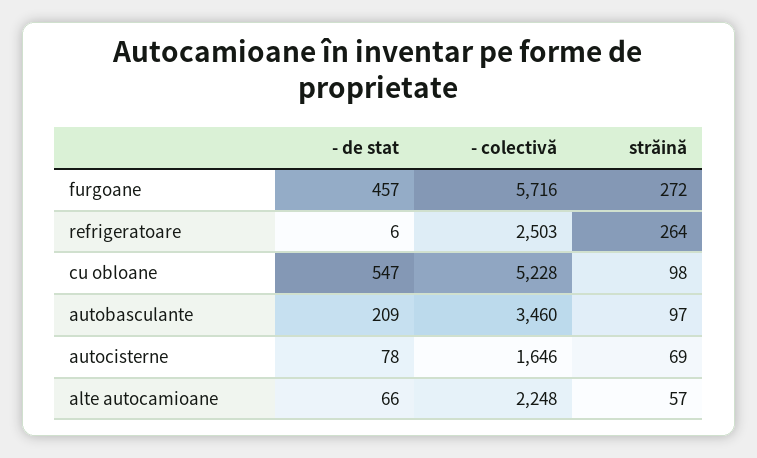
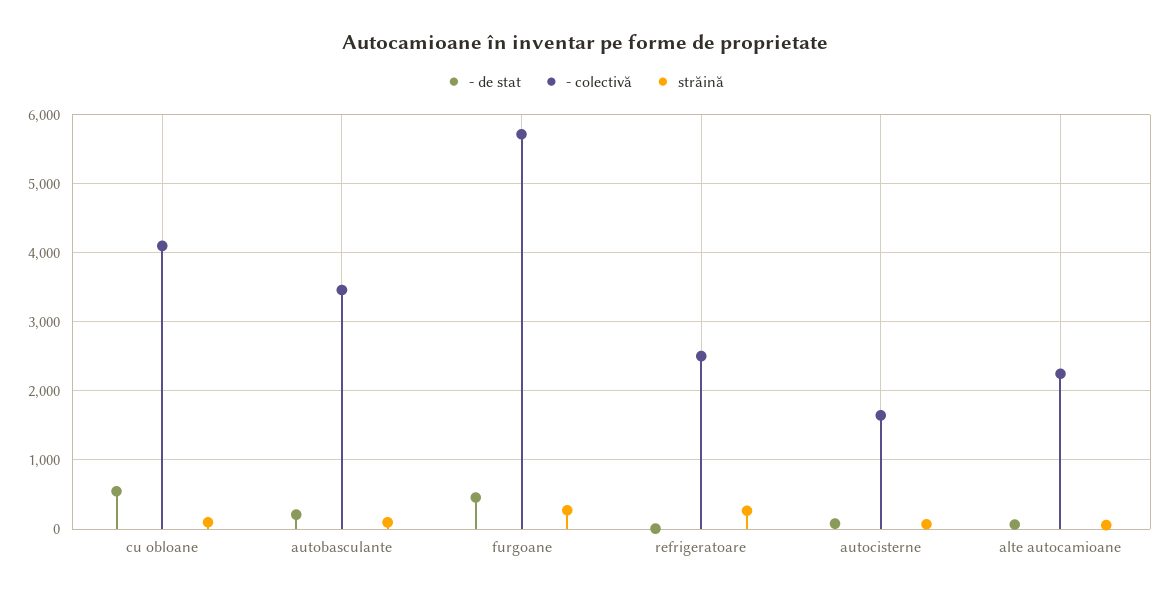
  {
    "- de stat": {
      "furgoane": 457,
      "refrigeratoare": 6,
      "cu obloane": 547,
      "autobasculante": 209,
      "autocisterne": 78,
      "alte autocamioane": 66
    },
    "- colectivă": {
      "furgoane": 5716,
      "refrigeratoare": 2503,
-     "cu obloane": 5228,
+     "cu obloane": 4100,
      "autobasculante": 3460,
      "autocisterne": 1646,
      "alte autocamioane": 2248
    },
    "străină": {
      "furgoane": 272,
      "refrigeratoare": 264,
      "cu obloane": 98,
      "autobasculante": 97,
      "autocisterne": 69,
      "alte autocamioane": 57
    }
  }

